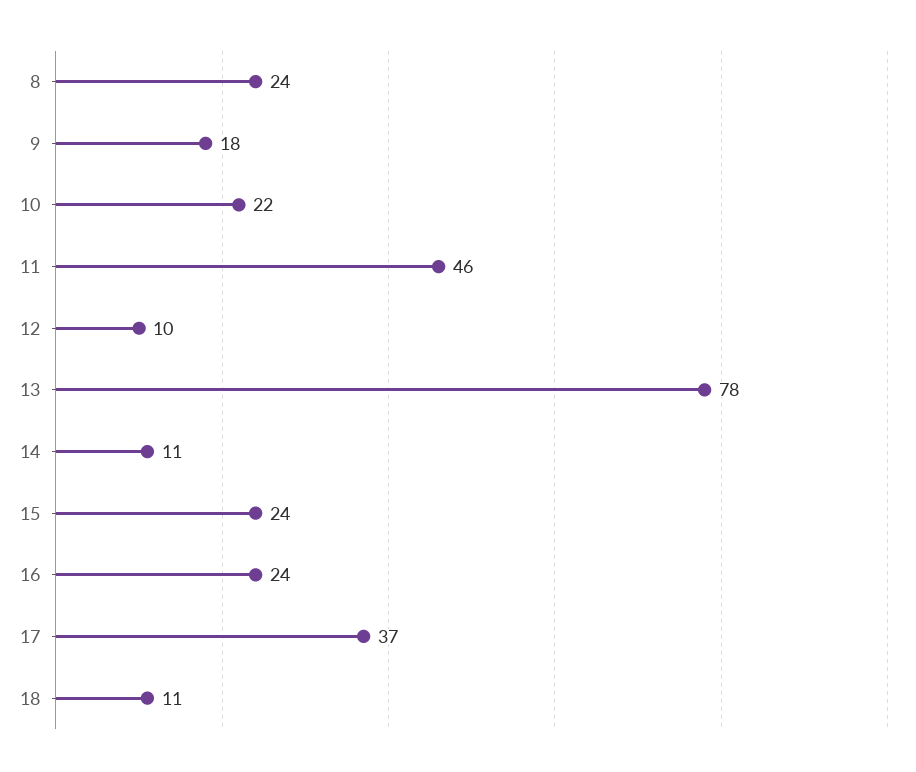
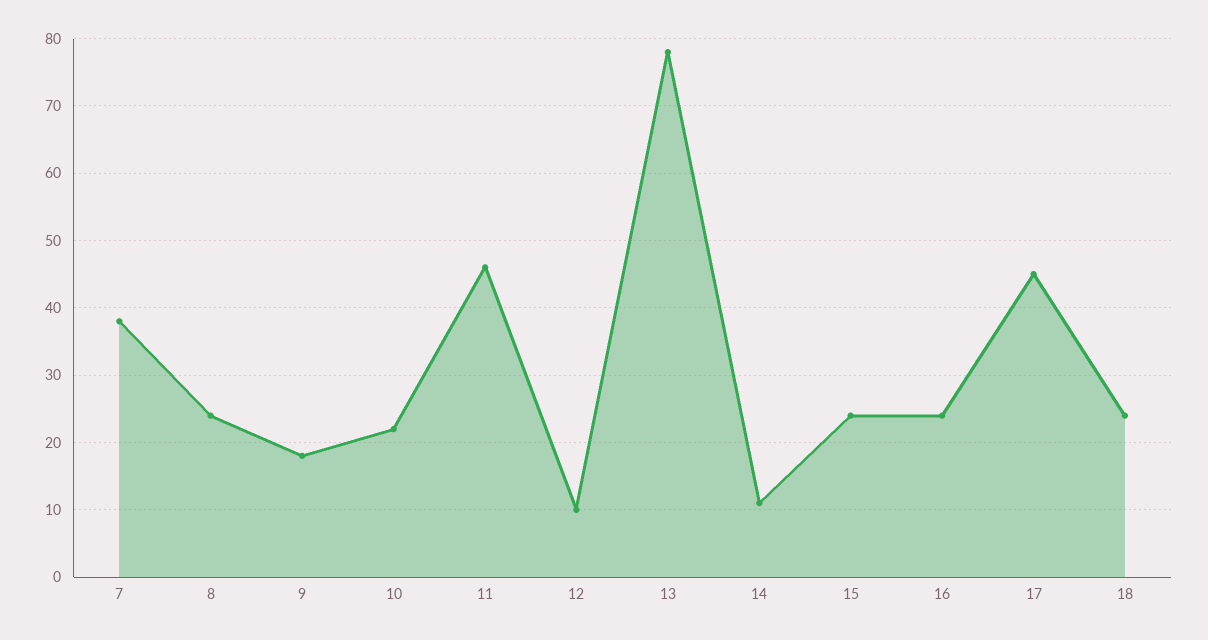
  {
    "8": 24,
    "9": 18,
    "10": 22,
    "11": 46,
    "12": 10,
    "13": 78,
    "14": 11,
    "15": 24,
    "16": 24,
-   "17": 37,
+   "17": 45,
-   "18": 11
+   "18": 24,
+   "7": 38
  }

